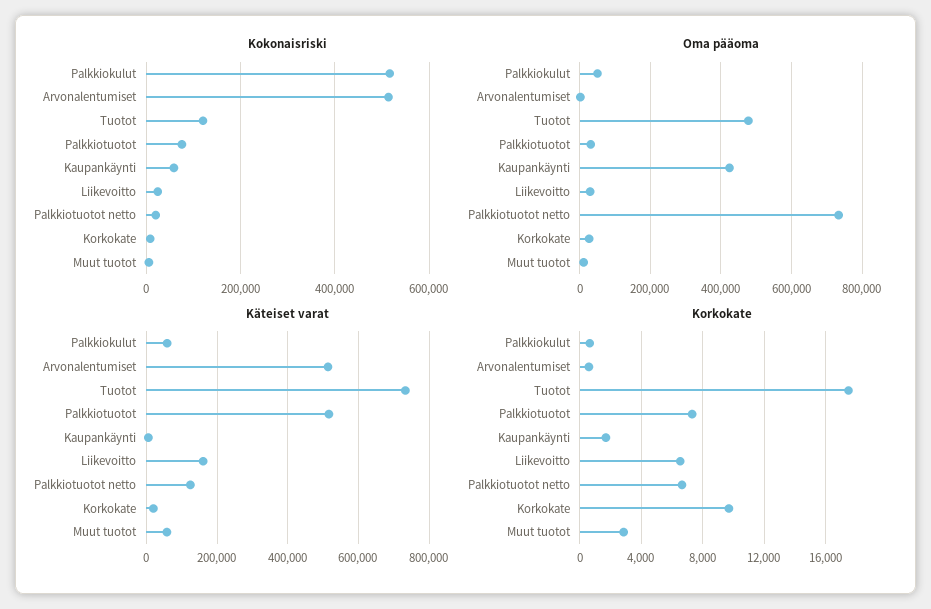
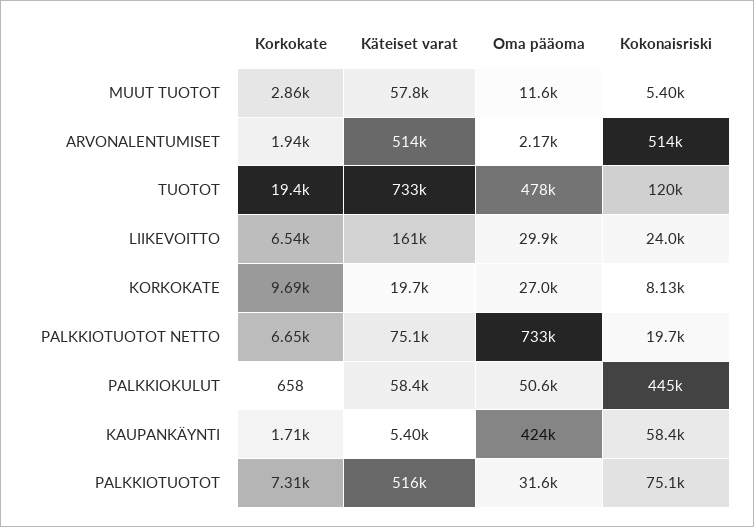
  {
    "Kokonaisriski": {
-     "Palkkiokulut": 520000,
+     "Palkkiokulut": 445000,
      "Arvonalentumiset": 514000,
      "Tuotot": 120000,
      "Palkkiotuotot": 75100,
      "Kaupankäynti": 58400,
      "Liikevoitto": 24000,
      "Palkkiotuotot netto": 19700,
      "Korkokate": 8130,
      "Muut tuotot": 5400
    },
    "Oma pääoma": {
      "Palkkiokulut": 50600,
      "Arvonalentumiset": 2170,
      "Tuotot": 478000,
      "Palkkiotuotot": 31600,
      "Kaupankäynti": 424000,
      "Liikevoitto": 29900,
      "Palkkiotuotot netto": 733000,
      "Korkokate": 27000,
      "Muut tuotot": 11600
    },
    "Käteiset varat": {
      "Palkkiokulut": 58400,
      "Arvonalentumiset": 514000,
      "Tuotot": 733000,
      "Palkkiotuotot": 516000,
      "Kaupankäynti": 5400,
      "Liikevoitto": 161000,
-     "Palkkiotuotot netto": 120000,
+     "Palkkiotuotot netto": 75100,
      "Korkokate": 19700,
      "Muut tuotot": 57800
    },
    "Korkokate": {
      "Palkkiokulut": 658,
-     "Arvonalentumiset": 500,
+     "Arvonalentumiset": 1940,
-     "Tuotot": 17500,
+     "Tuotot": 19400,
      "Palkkiotuotot": 7310,
      "Kaupankäynti": 1710,
      "Liikevoitto": 6540,
      "Palkkiotuotot netto": 6650,
      "Korkokate": 9690,
      "Muut tuotot": 2860
    }
  }

